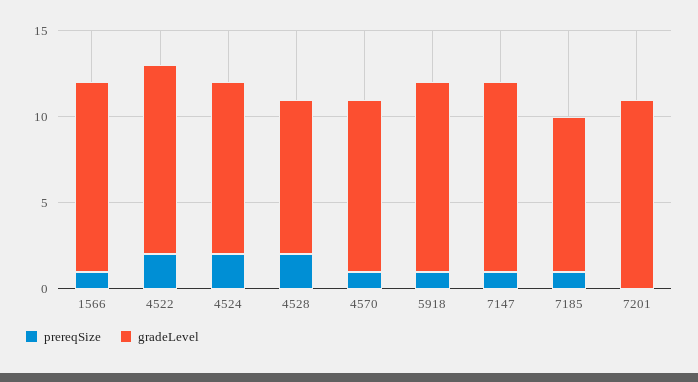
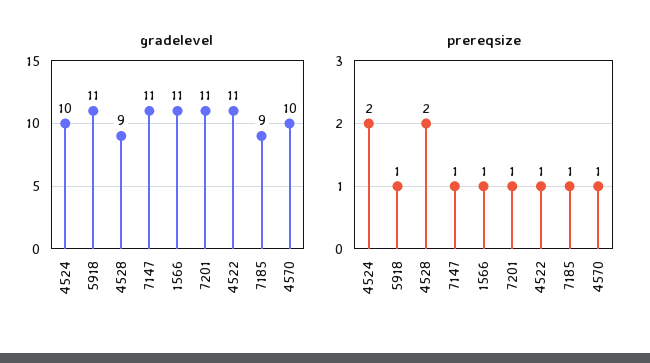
  {
    "prereqSize": {
      "1566": 1,
-     "4522": 2,
+     "4522": 1,
      "4524": 2,
      "4528": 2,
      "4570": 1,
      "5918": 1,
      "7147": 1,
      "7185": 1,
-     "7201": 0
+     "7201": 1
    },
    "gradeLevel": {
      "1566": 11,
      "4522": 11,
      "4524": 10,
      "4528": 9,
      "4570": 10,
      "5918": 11,
      "7147": 11,
      "7185": 9,
      "7201": 11
    }
  }

